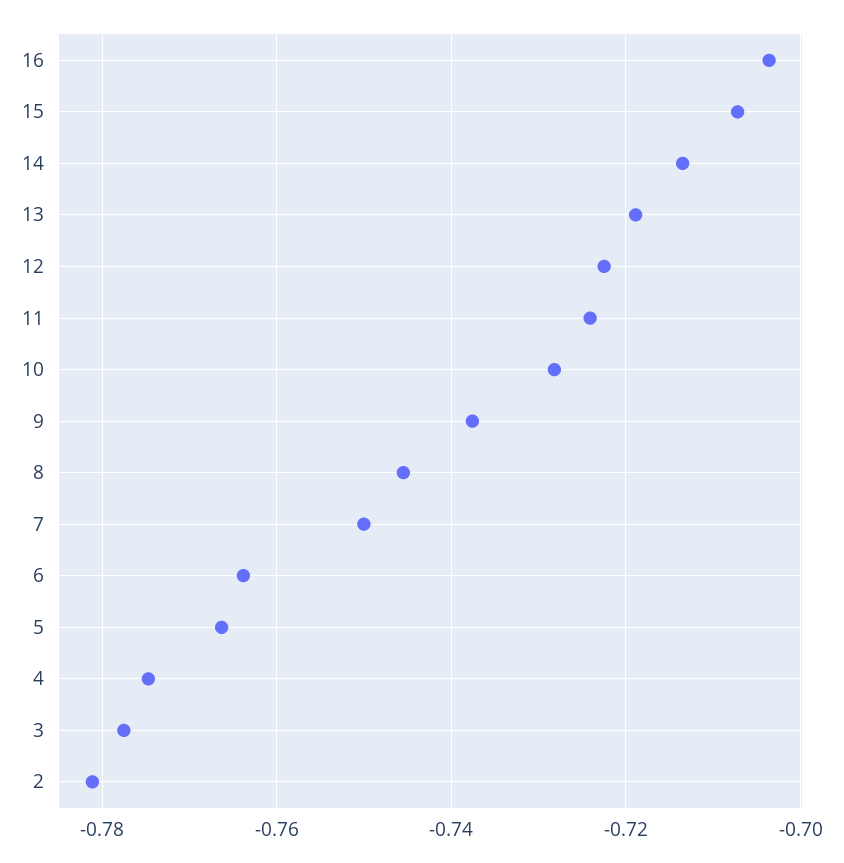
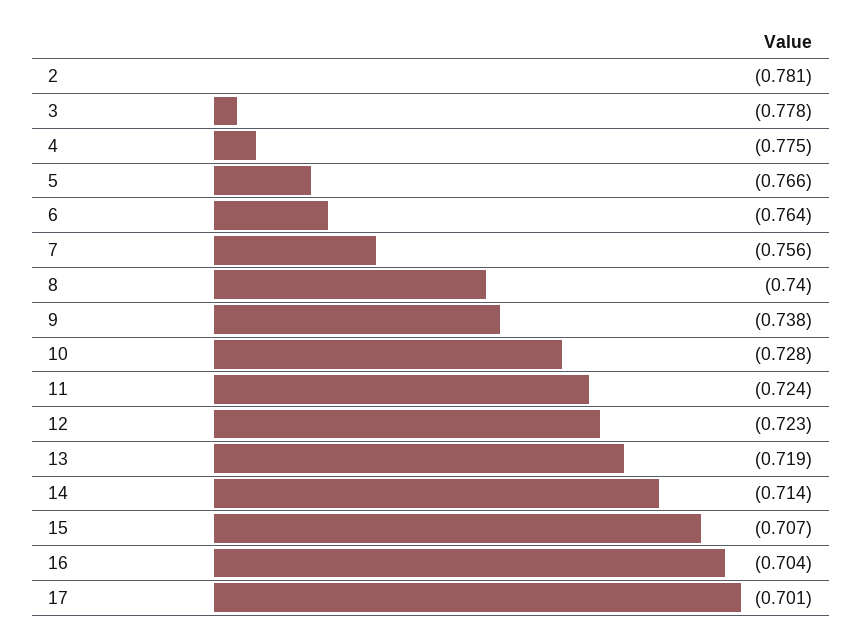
  {
    "16": -0.704,
    "15": -0.707,
    "14": -0.714,
    "13": -0.719,
    "12": -0.723,
    "11": -0.724,
    "10": -0.728,
    "9": -0.738,
-   "8": -0.746,
+   "8": -0.74,
-   "7": -0.75,
+   "7": -0.756,
    "6": -0.764,
    "5": -0.766,
    "4": -0.775,
    "3": -0.778,
-   "2": -0.781
+   "2": -0.781,
+   "17": -0.701
  }

